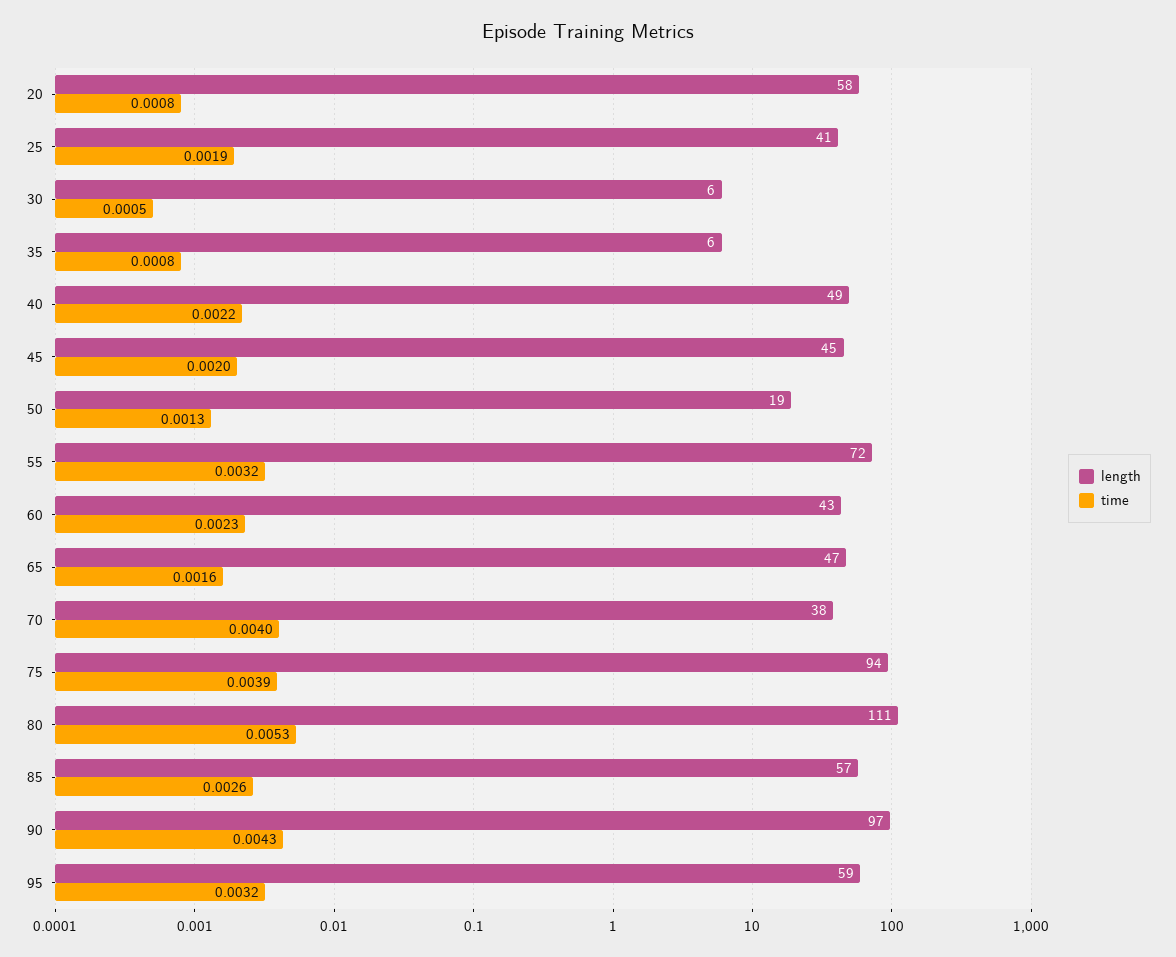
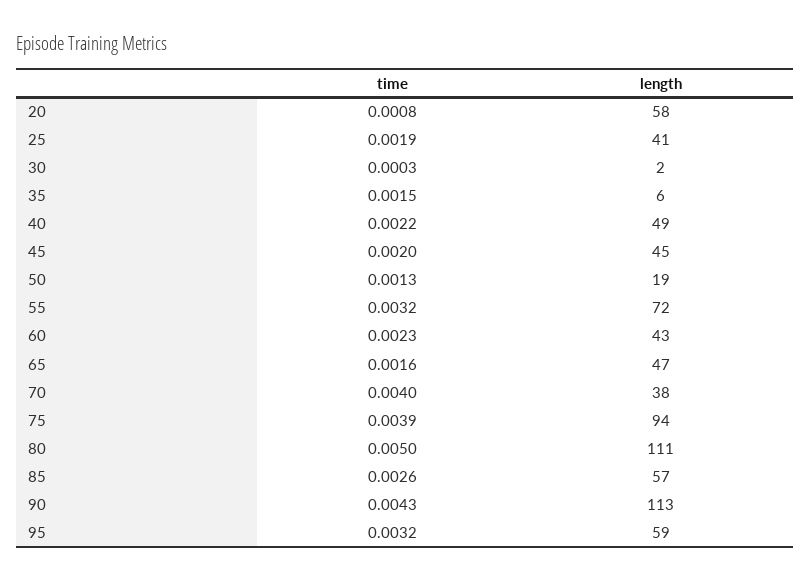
  {
    "length": {
      "20": 58,
      "25": 41,
-     "30": 6,
+     "30": 2,
      "35": 6,
      "40": 49,
      "45": 45,
      "50": 19,
      "55": 72,
      "60": 43,
      "65": 47,
      "70": 38,
      "75": 94,
      "80": 111,
      "85": 57,
-     "90": 97,
+     "90": 113,
      "95": 59
    },
    "time": {
      "20": 0.0008,
      "25": 0.0019,
-     "30": 0.0005,
+     "30": 0.0003,
-     "35": 0.0008,
+     "35": 0.0015,
      "40": 0.0022,
      "45": 0.002,
      "50": 0.0013,
      "55": 0.0032,
      "60": 0.0023,
      "65": 0.0016,
      "70": 0.004,
      "75": 0.0039,
-     "80": 0.0053,
+     "80": 0.005,
      "85": 0.0026,
      "90": 0.0043,
      "95": 0.0032
    }
  }

